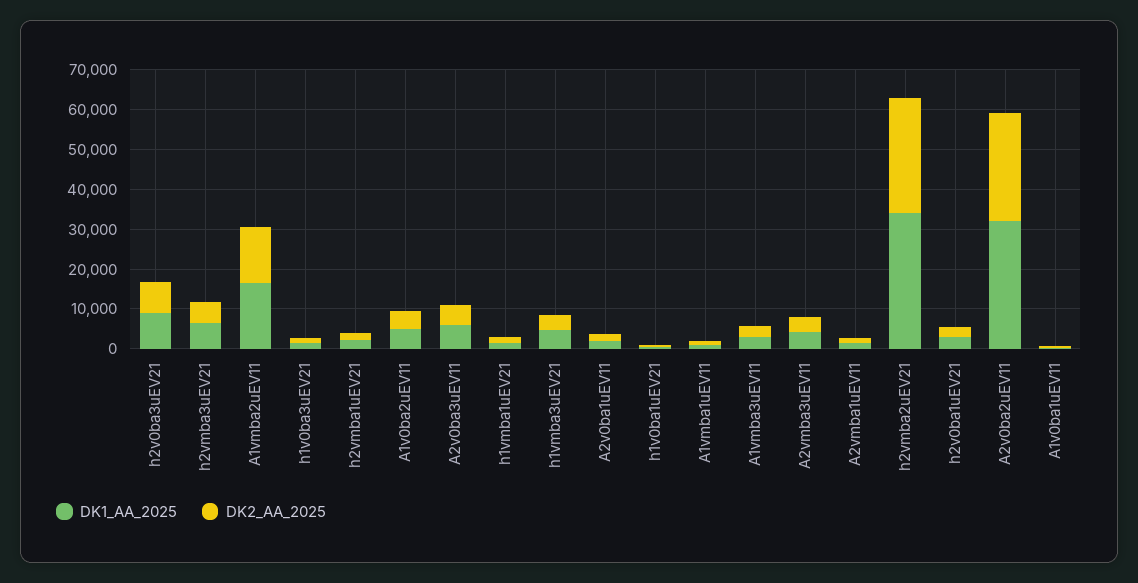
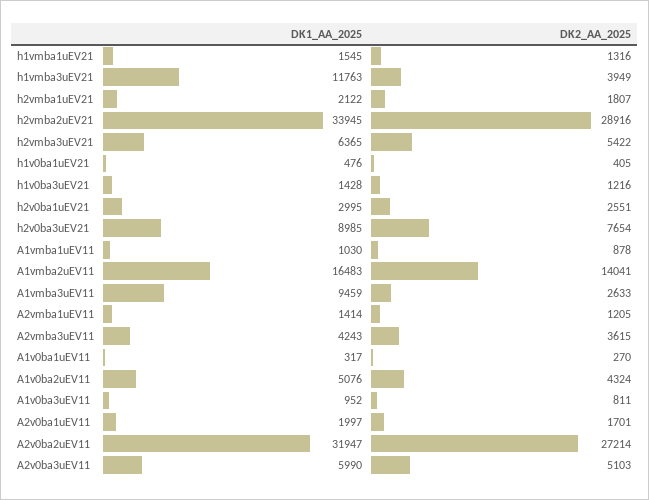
  {
    "DK1_AA_2025": {
      "h2v0ba3uEV21": 8985,
      "h2vmba3uEV21": 6365,
      "A1vmba2uEV11": 16483,
      "h1v0ba3uEV21": 1428,
      "h2vmba1uEV21": 2122,
      "A1v0ba2uEV11": 5076,
      "A2v0ba3uEV11": 5990,
      "h1vmba1uEV21": 1545,
-     "h1vmba3uEV21": 5000,
+     "h1vmba3uEV21": 11763,
      "A2v0ba1uEV11": 1997,
      "h1v0ba1uEV21": 476,
      "A1vmba1uEV11": 1030,
-     "A1vmba3uEV11": 2500,
+     "A1vmba3uEV11": 9459,
      "A2vmba3uEV11": 4243,
      "A2vmba1uEV11": 1414,
      "h2vmba2uEV21": 33945,
      "h2v0ba1uEV21": 2995,
      "A2v0ba2uEV11": 31947,
-     "A1v0ba1uEV11": 317
+     "A1v0ba1uEV11": 317,
+     "A1v0ba3uEV11": 952
    },
    "DK2_AA_2025": {
      "h2v0ba3uEV21": 7654,
      "h2vmba3uEV21": 5422,
      "A1vmba2uEV11": 14041,
      "h1v0ba3uEV21": 1216,
      "h2vmba1uEV21": 1807,
      "A1v0ba2uEV11": 4324,
      "A2v0ba3uEV11": 5103,
      "h1vmba1uEV21": 1316,
      "h1vmba3uEV21": 3949,
      "A2v0ba1uEV11": 1701,
      "h1v0ba1uEV21": 405,
      "A1vmba1uEV11": 878,
      "A1vmba3uEV11": 2633,
      "A2vmba3uEV11": 3615,
      "A2vmba1uEV11": 1205,
      "h2vmba2uEV21": 28916,
      "h2v0ba1uEV21": 2551,
      "A2v0ba2uEV11": 27214,
-     "A1v0ba1uEV11": 270
+     "A1v0ba1uEV11": 270,
+     "A1v0ba3uEV11": 811
    }
  }

